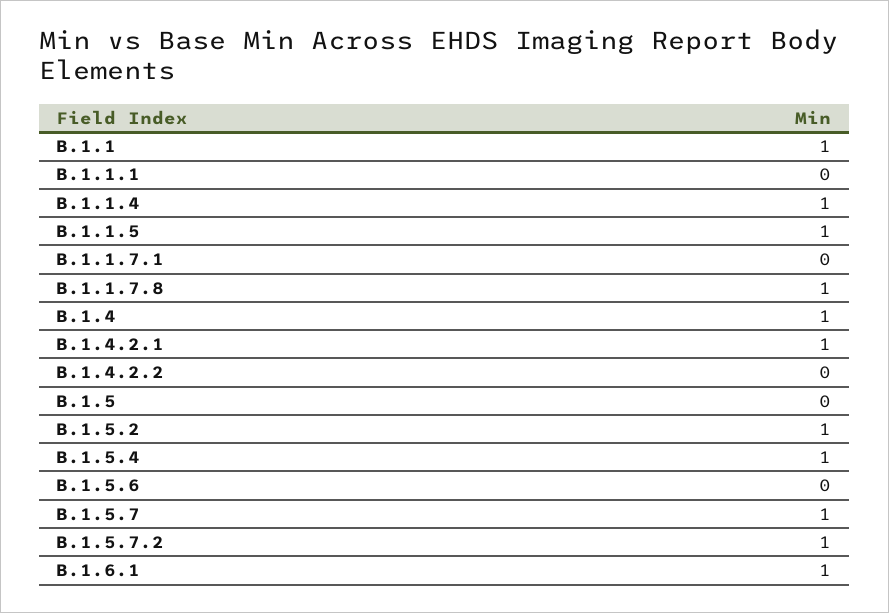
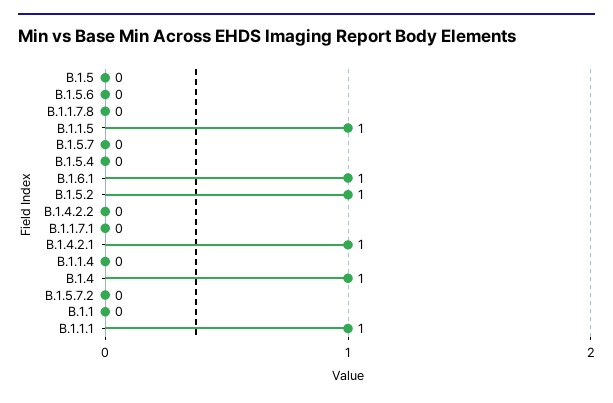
  {
-   "B.1.1": 1,
+   "B.1.1": 0,
-   "B.1.1.1": 0,
+   "B.1.1.1": 1,
-   "B.1.1.4": 1,
+   "B.1.1.4": 0,
    "B.1.1.5": 1,
    "B.1.1.7.1": 0,
-   "B.1.1.7.8": 1,
+   "B.1.1.7.8": 0,
    "B.1.4": 1,
    "B.1.4.2.1": 1,
    "B.1.4.2.2": 0,
    "B.1.5": 0,
    "B.1.5.2": 1,
-   "B.1.5.4": 1,
+   "B.1.5.4": 0,
    "B.1.5.6": 0,
-   "B.1.5.7": 1,
+   "B.1.5.7": 0,
-   "B.1.5.7.2": 1,
+   "B.1.5.7.2": 0,
    "B.1.6.1": 1
  }

